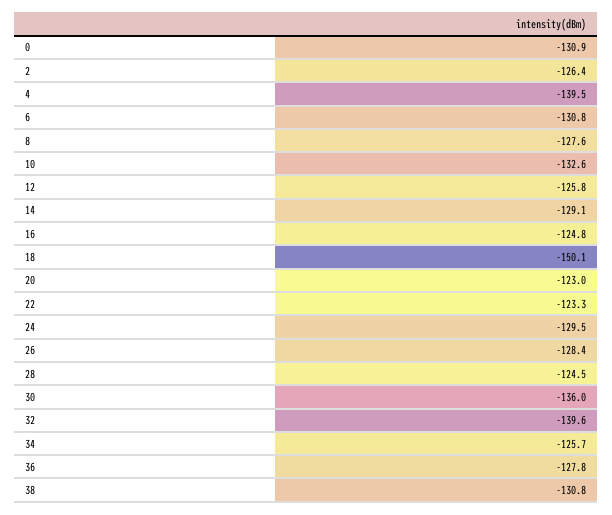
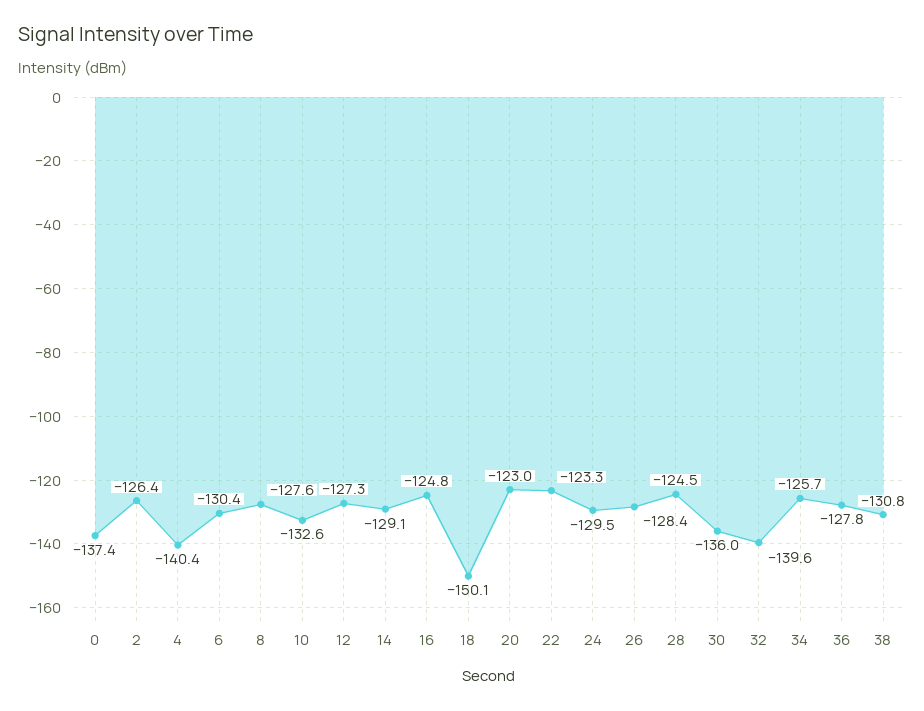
  {
-   "0": -130.9,
+   "0": -137.4,
    "2": -126.4,
-   "4": -139.5,
+   "4": -140.4,
-   "6": -130.8,
+   "6": -130.4,
    "8": -127.6,
    "10": -132.6,
-   "12": -125.8,
+   "12": -127.3,
    "14": -129.1,
    "16": -124.8,
    "18": -150.1,
    "20": -123,
    "22": -123.3,
    "24": -129.5,
    "26": -128.4,
    "28": -124.5,
    "30": -136,
    "32": -139.6,
    "34": -125.7,
    "36": -127.8,
    "38": -130.8
  }

